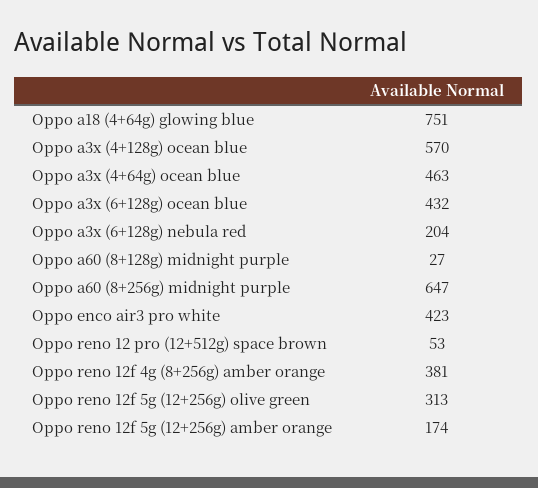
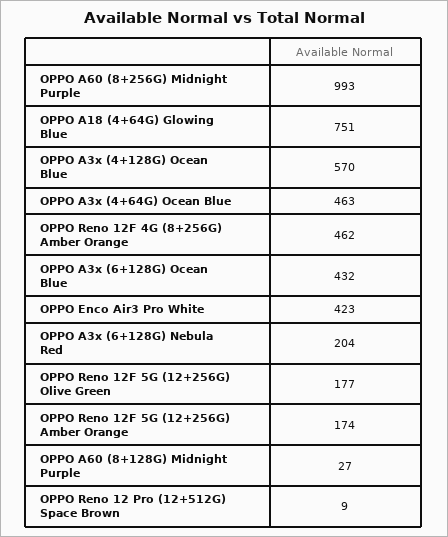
  {
    "Oppo a18 (4+64g) glowing blue": 751,
    "Oppo a3x (4+128g) ocean blue": 570,
    "Oppo a3x (4+64g) ocean blue": 463,
    "Oppo a3x (6+128g) ocean blue": 432,
    "Oppo a3x (6+128g) nebula red": 204,
    "Oppo a60 (8+128g) midnight purple": 27,
-   "Oppo a60 (8+256g) midnight purple": 647,
+   "Oppo a60 (8+256g) midnight purple": 993,
    "Oppo enco air3 pro white": 423,
-   "Oppo reno 12 pro (12+512g) space brown": 53,
+   "Oppo reno 12 pro (12+512g) space brown": 9,
-   "Oppo reno 12f 4g (8+256g) amber orange": 381,
+   "Oppo reno 12f 4g (8+256g) amber orange": 462,
-   "Oppo reno 12f 5g (12+256g) olive green": 313,
+   "Oppo reno 12f 5g (12+256g) olive green": 177,
    "Oppo reno 12f 5g (12+256g) amber orange": 174
  }

